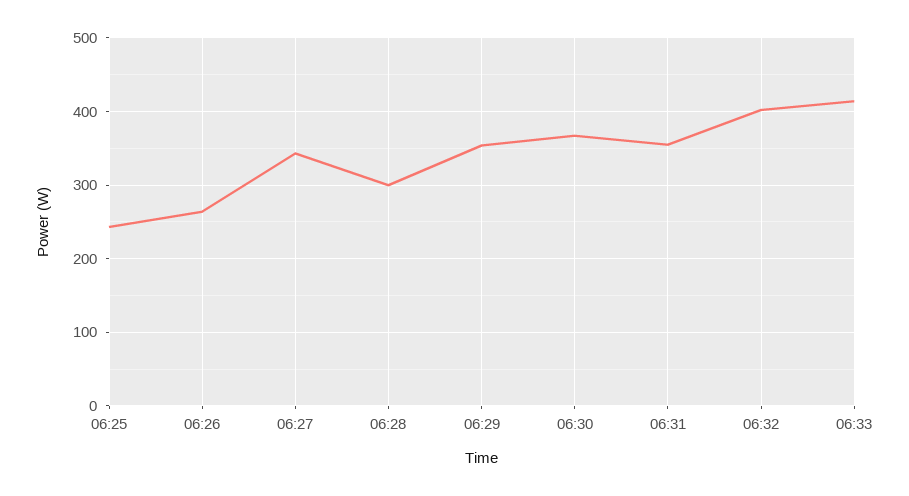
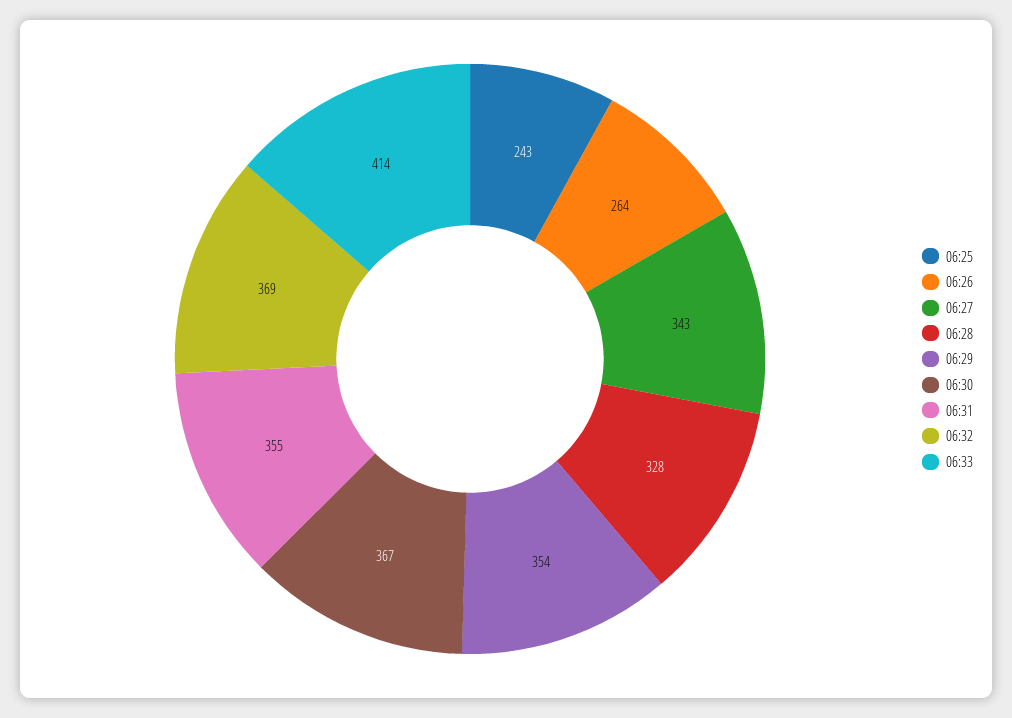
  {
    "06:25": 243,
    "06:26": 264,
    "06:27": 343,
-   "06:28": 300,
+   "06:28": 328,
    "06:29": 354,
    "06:30": 367,
    "06:31": 355,
-   "06:32": 400,
+   "06:32": 369,
    "06:33": 414
  }

